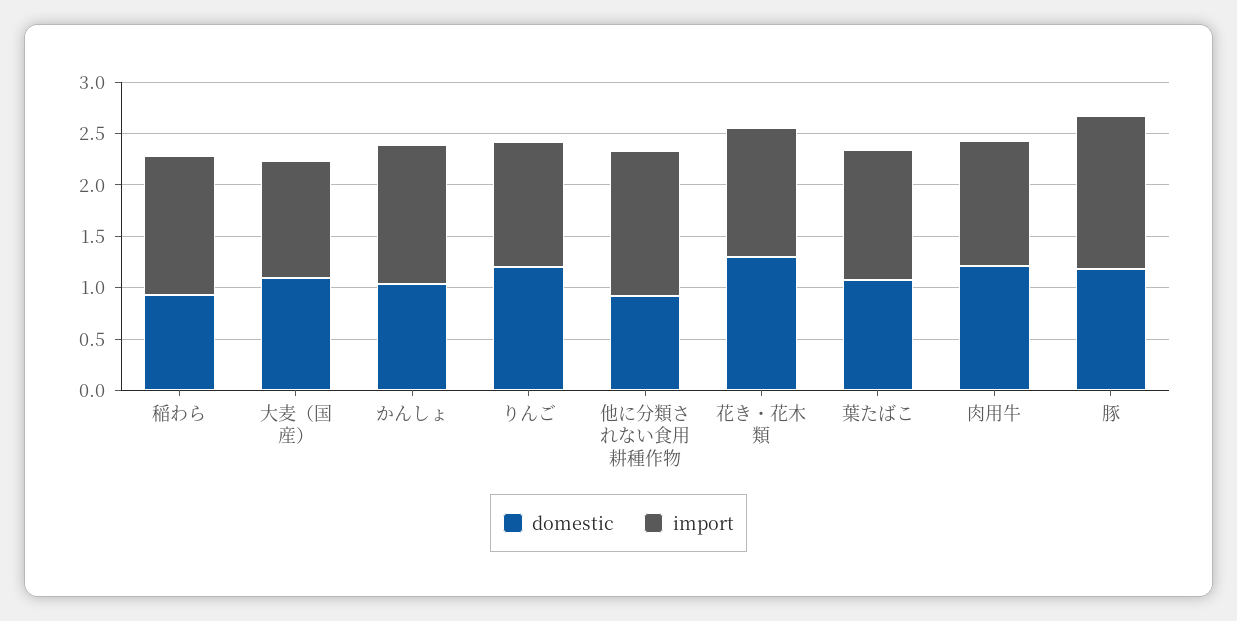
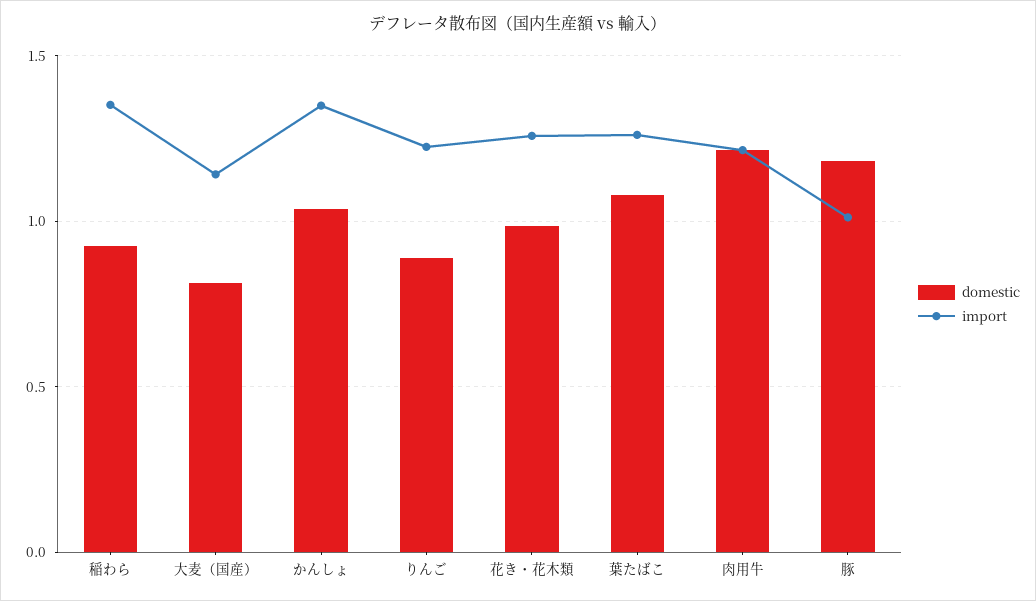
  {
    "domestic": {
      "稲わら": 0.95,
-     "大麦（国産）": 1.1,
+     "大麦（国産）": 0.8,
      "かんしょ": 1.05,
-     "りんご": 1.2,
+     "りんご": 0.9,
-     "他に分類されない食用耕種作物": 0.9,
-     "花き・花木類": 1.3,
+     "花き・花木類": 1,
      "葉たばこ": 1.1,
      "肉用牛": 1.2,
      "豚": 1.2
    },
    "import": {
      "稲わら": 1.35,
      "大麦（国産）": 1.15,
      "かんしょ": 1.35,
      "りんご": 1.25,
-     "他に分類されない食用耕種作物": 1.4,
      "花き・花木類": 1.25,
      "葉たばこ": 1.25,
      "肉用牛": 1.2,
-     "豚": 1.5
+     "豚": 1
    }
  }

